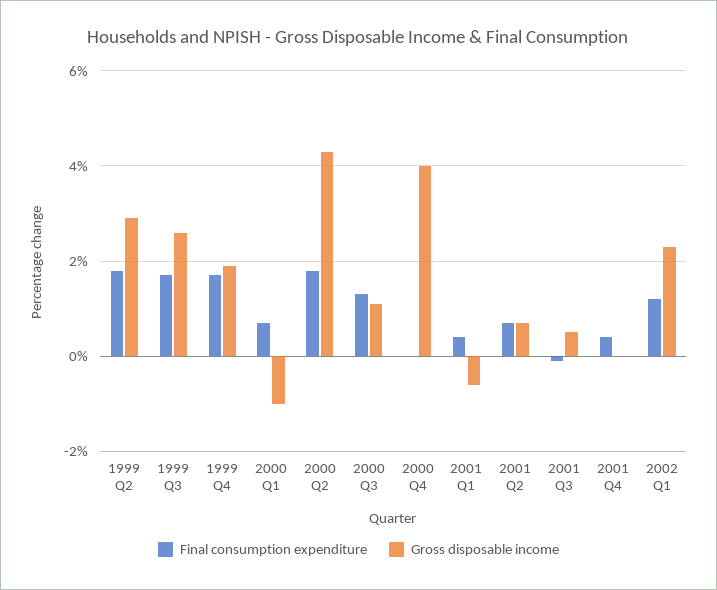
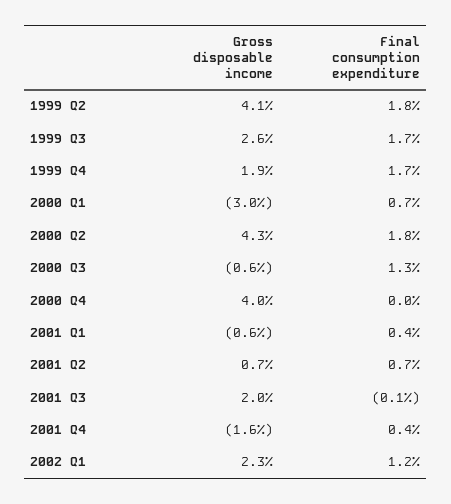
  {
    "Final consumption expenditure": {
      "1999 Q2": 1.8,
      "1999 Q3": 1.7,
      "1999 Q4": 1.7,
      "2000 Q1": 0.7,
      "2000 Q2": 1.8,
      "2000 Q3": 1.3,
      "2000 Q4": 0,
      "2001 Q1": 0.4,
      "2001 Q2": 0.7,
      "2001 Q3": -0.1,
      "2001 Q4": 0.4,
      "2002 Q1": 1.2
    },
    "Gross disposable income": {
-     "1999 Q2": 3,
+     "1999 Q2": 4.1,
      "1999 Q3": 2.6,
      "1999 Q4": 1.9,
-     "2000 Q1": -1,
+     "2000 Q1": -3,
      "2000 Q2": 4.3,
-     "2000 Q3": 1,
+     "2000 Q3": -0.6,
      "2000 Q4": 4,
      "2001 Q1": -0.6,
      "2001 Q2": 0.7,
-     "2001 Q3": 0.5,
+     "2001 Q3": 2,
-     "2001 Q4": 0,
+     "2001 Q4": -1.6,
      "2002 Q1": 2.3
    }
  }

